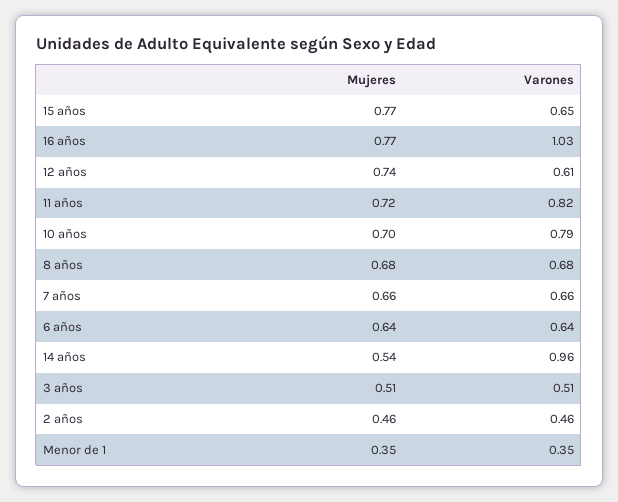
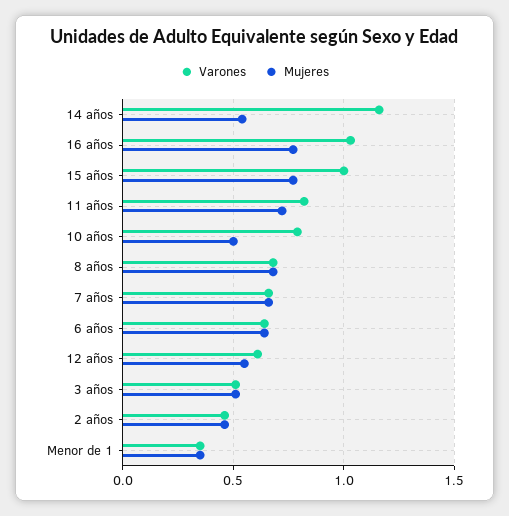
  {
    "Mujeres": {
      "15 años": 0.77,
      "16 años": 0.77,
-     "12 años": 0.74,
+     "12 años": 0.55,
      "11 años": 0.72,
-     "10 años": 0.7,
+     "10 años": 0.5,
      "8 años": 0.68,
      "7 años": 0.66,
      "6 años": 0.64,
      "14 años": 0.54,
      "3 años": 0.51,
      "2 años": 0.46,
      "Menor de 1": 0.35
    },
    "Varones": {
-     "15 años": 0.65,
+     "15 años": 1,
      "16 años": 1.03,
      "12 años": 0.61,
      "11 años": 0.82,
      "10 años": 0.79,
      "8 años": 0.68,
      "7 años": 0.66,
      "6 años": 0.64,
-     "14 años": 0.96,
+     "14 años": 1.15,
      "3 años": 0.51,
      "2 años": 0.46,
      "Menor de 1": 0.35
    }
  }

